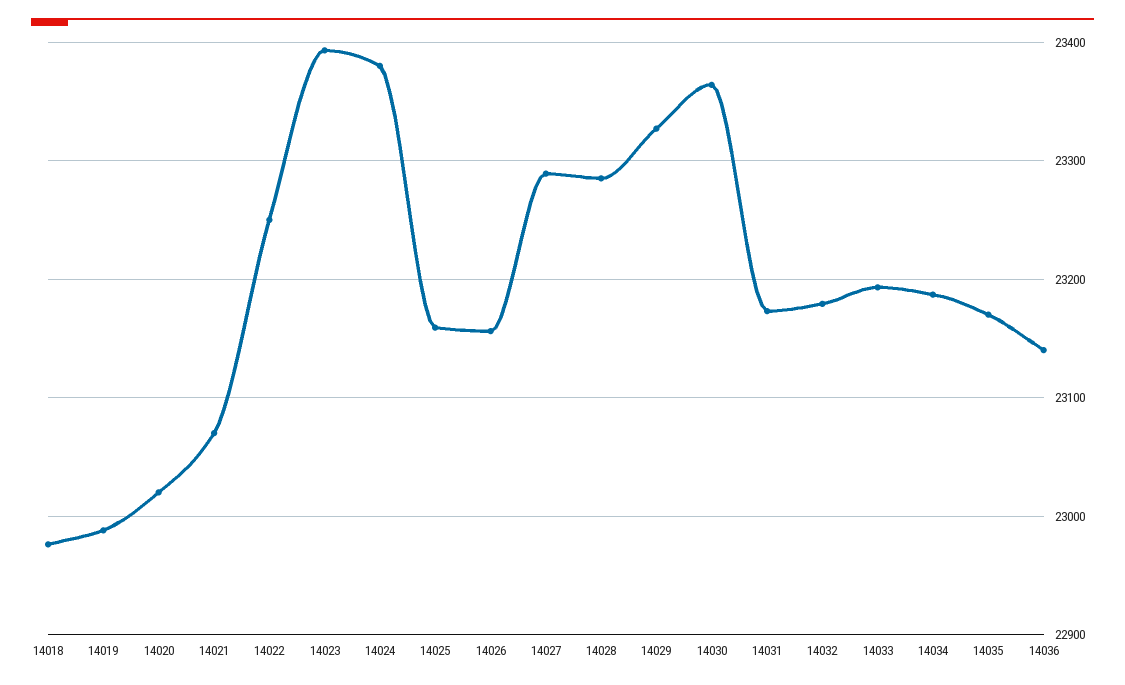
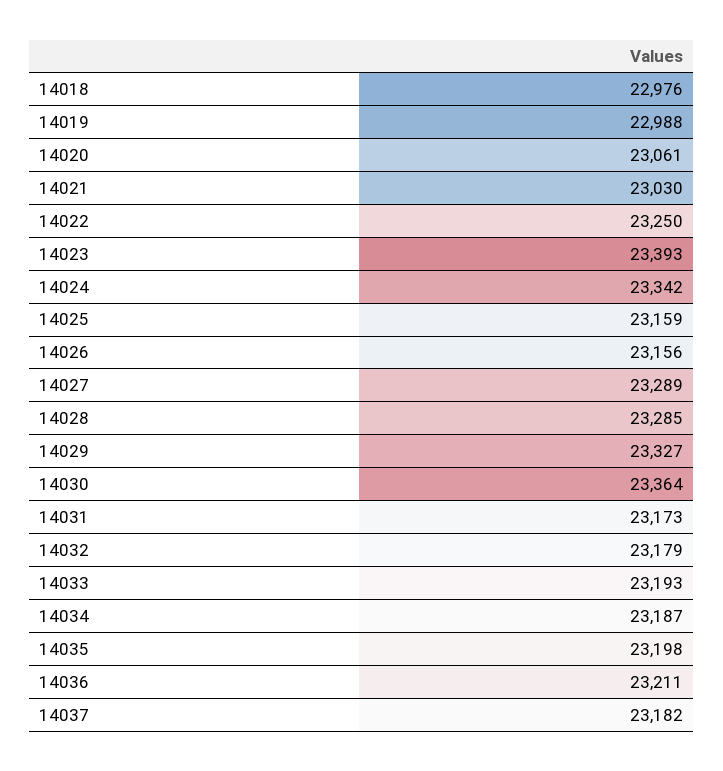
  {
    "14018": 22976,
    "14019": 22988,
-   "14020": 23020,
+   "14020": 23061,
-   "14021": 23070,
+   "14021": 23030,
    "14022": 23250,
    "14023": 23393,
-   "14024": 23380,
+   "14024": 23342,
    "14025": 23159,
    "14026": 23156,
    "14027": 23289,
    "14028": 23285,
    "14029": 23327,
    "14030": 23364,
    "14031": 23173,
    "14032": 23179,
    "14033": 23193,
    "14034": 23187,
-   "14035": 23170,
+   "14035": 23198,
-   "14036": 23140
+   "14036": 23211,
+   "14037": 23182
  }

